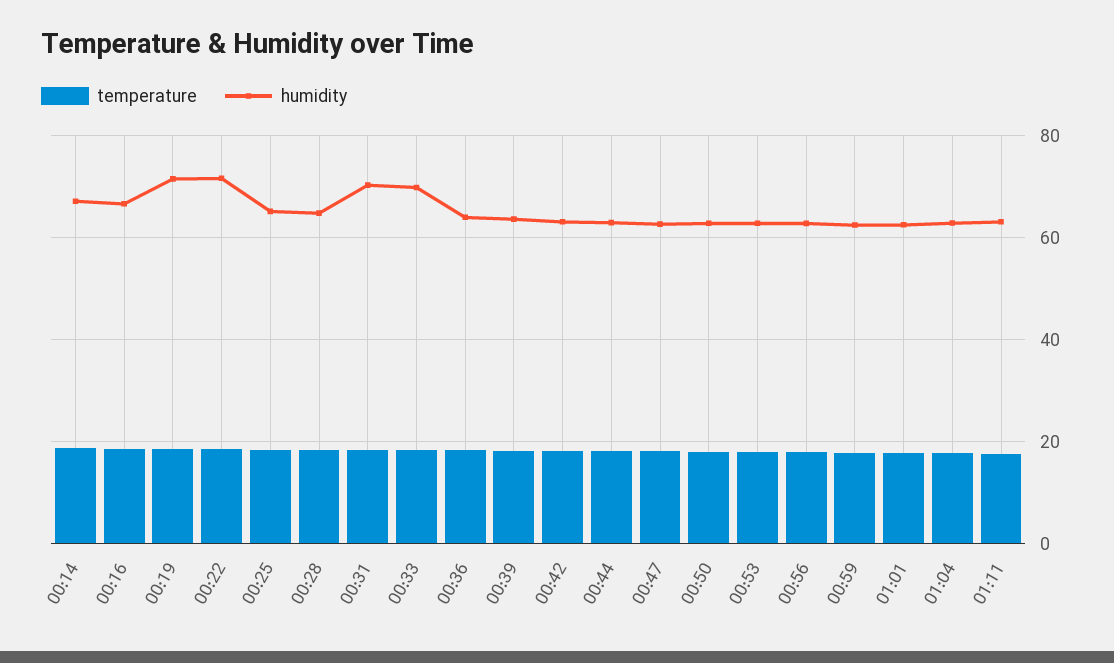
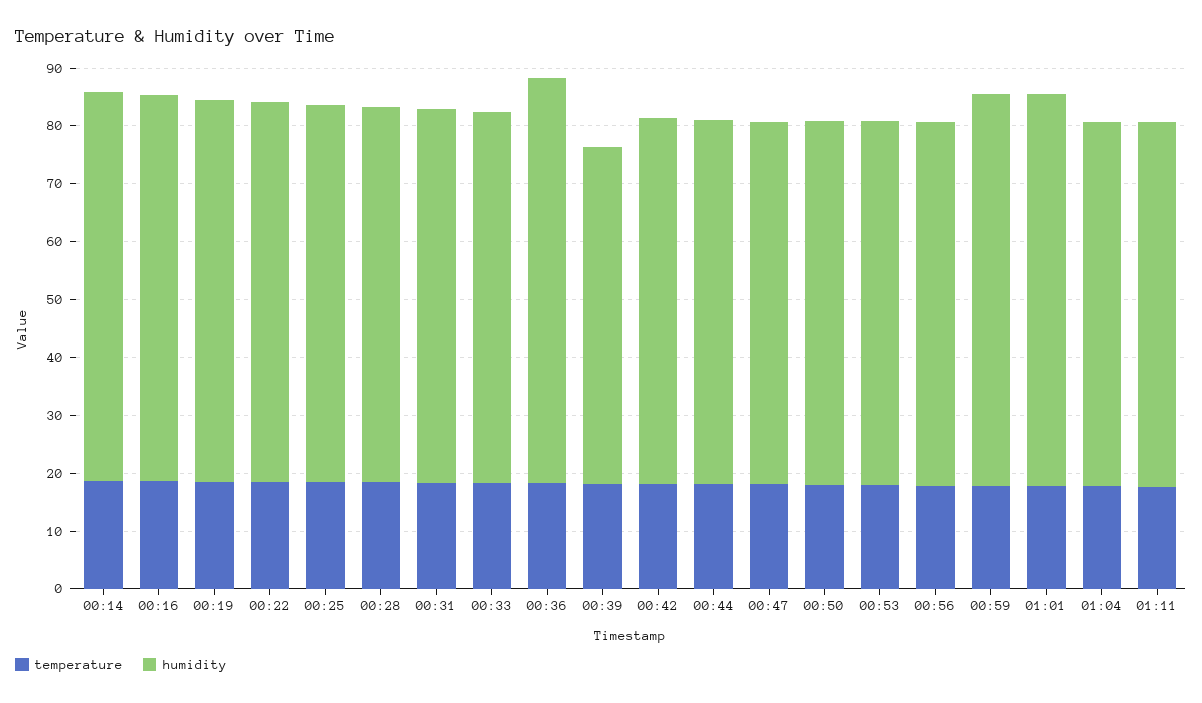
  {
    "temperature": {
      "00:14": 18,
      "00:16": 18,
      "00:19": 18,
      "00:22": 18,
      "00:25": 18,
      "00:28": 18,
      "00:31": 18,
      "00:33": 18,
      "00:36": 18,
      "00:39": 18,
      "00:42": 18,
      "00:44": 18,
      "00:47": 18,
      "00:50": 18,
      "00:53": 18,
      "00:56": 18,
      "00:59": 18,
      "01:01": 18,
      "01:04": 18,
      "01:11": 18
    },
    "humidity": {
      "00:14": 68,
      "00:16": 66,
-     "00:19": 72,
+     "00:19": 66,
-     "00:22": 72,
+     "00:22": 66,
      "00:25": 66,
      "00:28": 64,
-     "00:31": 70,
+     "00:31": 64,
-     "00:33": 70,
+     "00:33": 64,
-     "00:36": 64,
+     "00:36": 70,
-     "00:39": 64,
+     "00:39": 58,
      "00:42": 64,
      "00:44": 62,
      "00:47": 62,
      "00:50": 62,
      "00:53": 62,
      "00:56": 62,
-     "00:59": 62,
+     "00:59": 68,
-     "01:01": 62,
+     "01:01": 68,
      "01:04": 62,
      "01:11": 64
    }
  }

